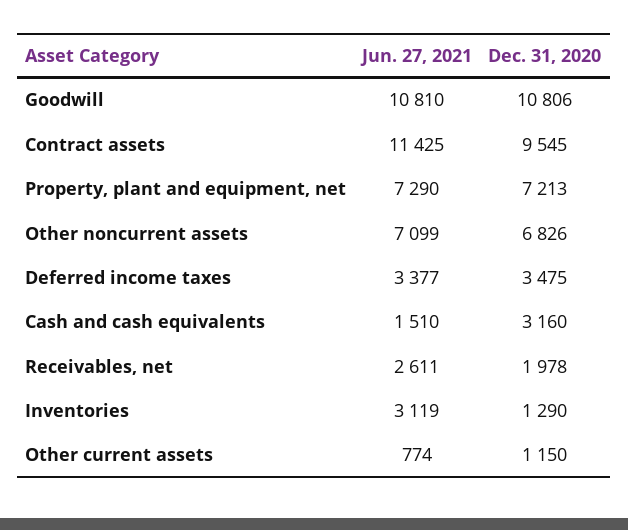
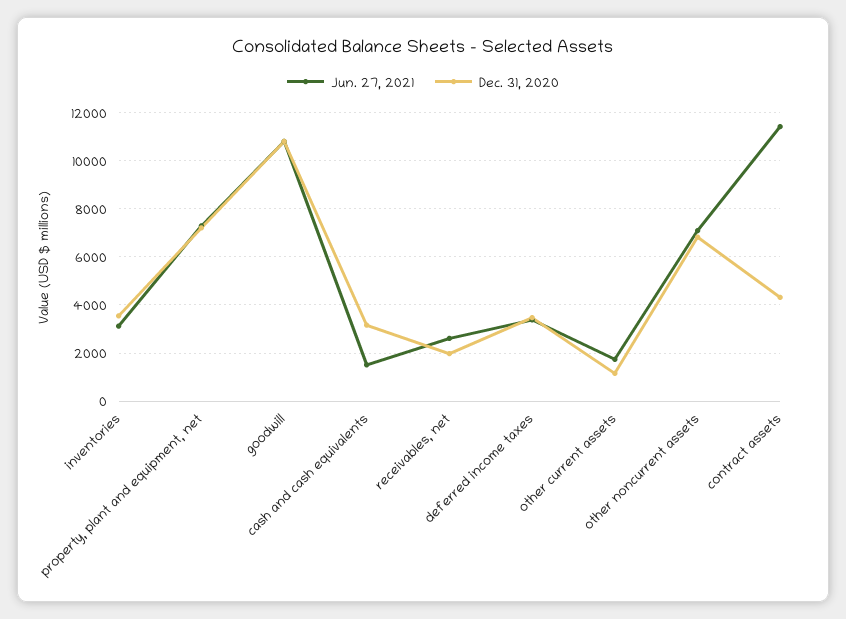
  {
    "Jun. 27, 2021": {
      "Goodwill": 10810,
      "Contract assets": 11425,
      "Property, plant and equipment, net": 7290,
      "Other noncurrent assets": 7099,
      "Deferred income taxes": 3377,
      "Cash and cash equivalents": 1510,
      "Receivables, net": 2611,
      "Inventories": 3119,
-     "Other current assets": 774
+     "Other current assets": 1750
    },
    "Dec. 31, 2020": {
      "Goodwill": 10806,
-     "Contract assets": 9545,
+     "Contract assets": 4250,
      "Property, plant and equipment, net": 7213,
      "Other noncurrent assets": 6826,
      "Deferred income taxes": 3475,
      "Cash and cash equivalents": 3160,
      "Receivables, net": 1978,
-     "Inventories": 1290,
+     "Inventories": 3500,
      "Other current assets": 1150
    }
  }

